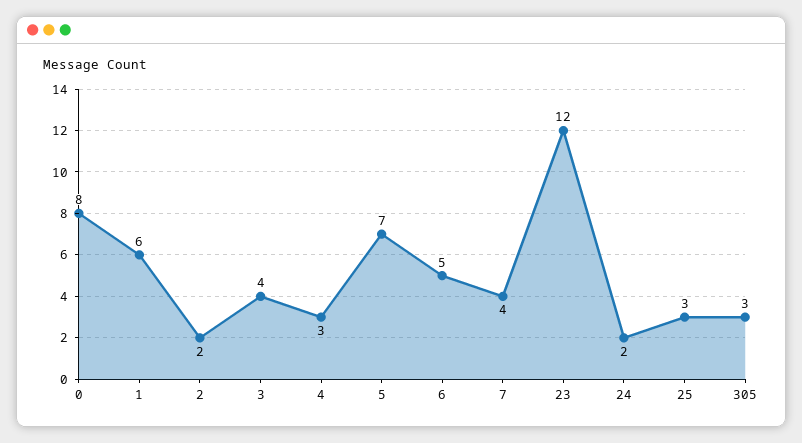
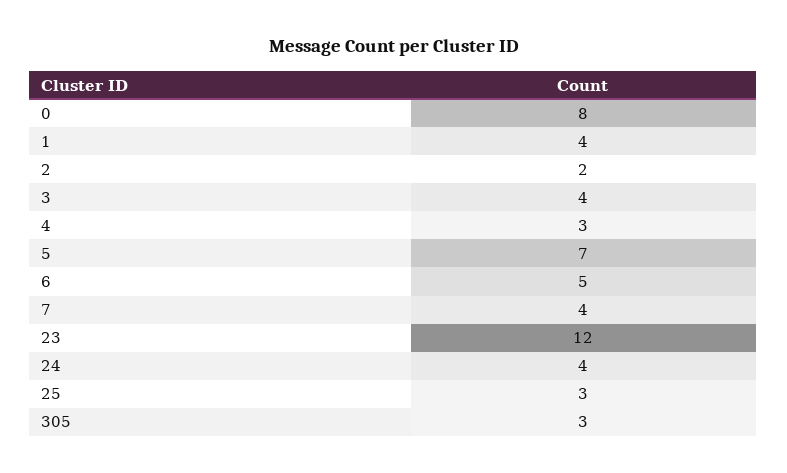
  {
    "0": 8,
-   "1": 6,
+   "1": 4,
    "2": 2,
    "3": 4,
    "4": 3,
    "5": 7,
    "6": 5,
    "7": 4,
    "23": 12,
-   "24": 2,
+   "24": 4,
    "25": 3,
    "305": 3
  }

